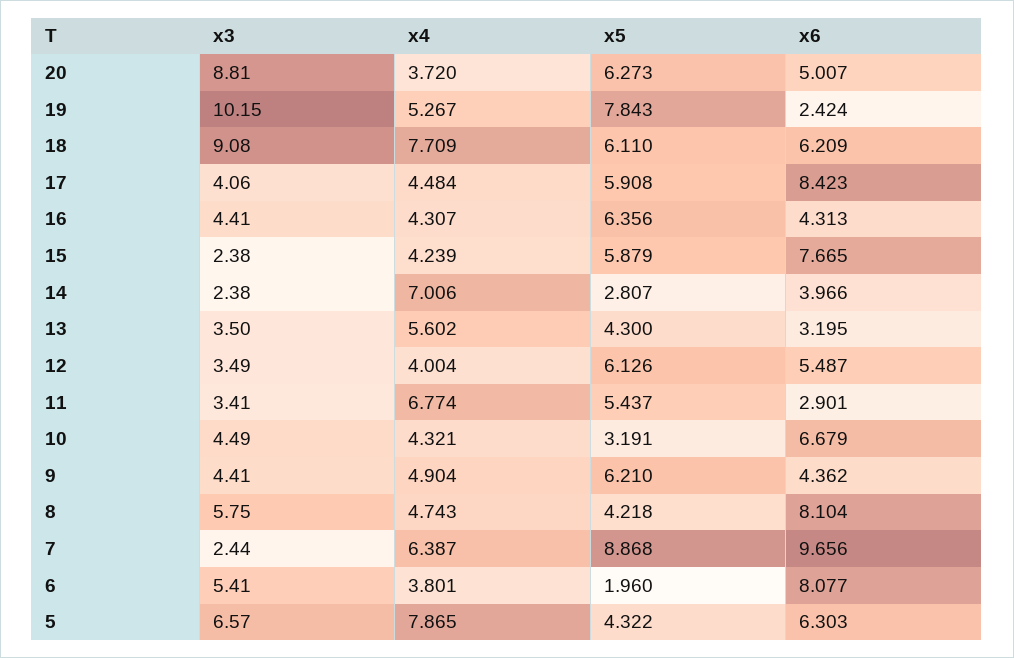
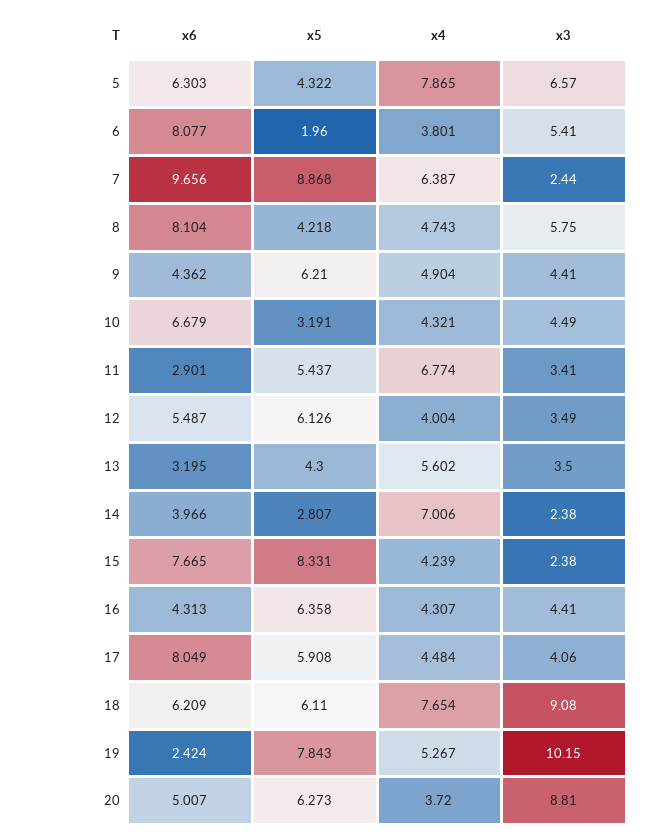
  {
    "x3": {
      "20": 8.81,
      "19": 10.15,
      "18": 9.08,
      "17": 4.06,
      "16": 4.41,
      "15": 2.38,
      "14": 2.38,
      "13": 3.5,
      "12": 3.49,
      "11": 3.41,
      "10": 4.49,
      "9": 4.41,
      "8": 5.75,
      "7": 2.44,
      "6": 5.41,
      "5": 6.57
    },
    "x4": {
      "20": 3.72,
      "19": 5.267,
-     "18": 7.709,
+     "18": 7.654,
      "17": 4.484,
      "16": 4.307,
      "15": 4.239,
      "14": 7.006,
      "13": 5.602,
      "12": 4.004,
      "11": 6.774,
      "10": 4.321,
      "9": 4.904,
      "8": 4.743,
      "7": 6.387,
      "6": 3.801,
      "5": 7.865
    },
    "x5": {
      "20": 6.273,
      "19": 7.843,
      "18": 6.11,
      "17": 5.908,
-     "16": 6.356,
+     "16": 6.358,
-     "15": 5.879,
+     "15": 8.331,
      "14": 2.807,
      "13": 4.3,
      "12": 6.126,
      "11": 5.437,
      "10": 3.191,
      "9": 6.21,
      "8": 4.218,
      "7": 8.868,
      "6": 1.96,
      "5": 4.322
    },
    "x6": {
      "20": 5.007,
      "19": 2.424,
      "18": 6.209,
-     "17": 8.423,
+     "17": 8.049,
      "16": 4.313,
      "15": 7.665,
      "14": 3.966,
      "13": 3.195,
      "12": 5.487,
      "11": 2.901,
      "10": 6.679,
      "9": 4.362,
      "8": 8.104,
      "7": 9.656,
      "6": 8.077,
      "5": 6.303
    }
  }

